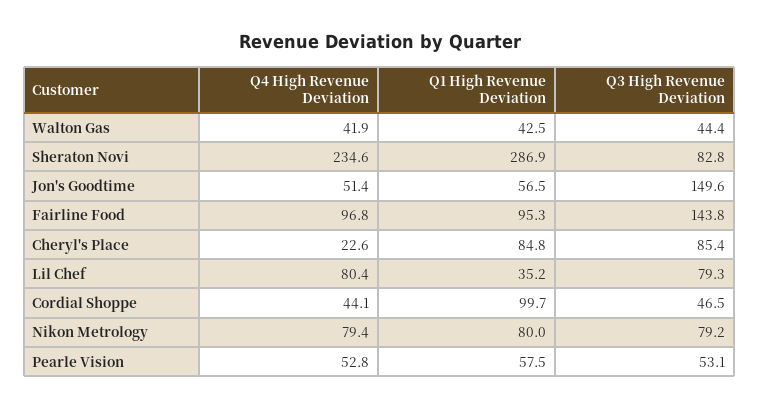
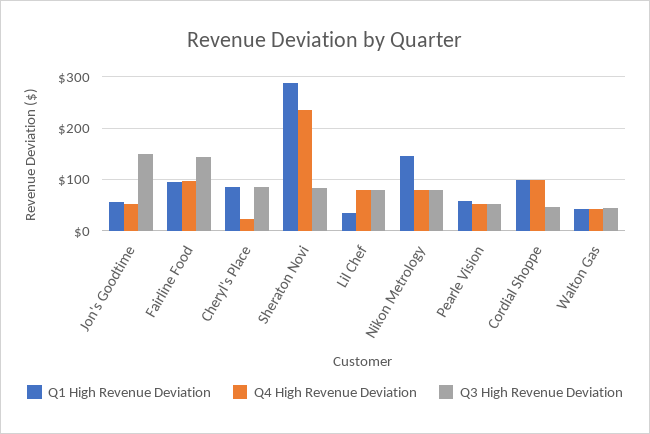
  {
    "Q4 High Revenue Deviation": {
      "Walton Gas": 41.9,
      "Sheraton Novi": 234.6,
      "Jon's Goodtime": 51.4,
      "Fairline Food": 96.8,
      "Cheryl's Place": 22.6,
      "Lil Chef": 80.4,
-     "Cordial Shoppe": 44.1,
+     "Cordial Shoppe": 100,
      "Nikon Metrology": 79.4,
      "Pearle Vision": 52.8
    },
    "Q1 High Revenue Deviation": {
      "Walton Gas": 42.5,
      "Sheraton Novi": 286.9,
      "Jon's Goodtime": 56.5,
      "Fairline Food": 95.3,
      "Cheryl's Place": 84.8,
      "Lil Chef": 35.2,
      "Cordial Shoppe": 99.7,
-     "Nikon Metrology": 80,
+     "Nikon Metrology": 140,
      "Pearle Vision": 57.5
    },
    "Q3 High Revenue Deviation": {
      "Walton Gas": 44.4,
      "Sheraton Novi": 82.8,
      "Jon's Goodtime": 149.6,
      "Fairline Food": 143.8,
      "Cheryl's Place": 85.4,
      "Lil Chef": 79.3,
      "Cordial Shoppe": 46.5,
      "Nikon Metrology": 79.2,
      "Pearle Vision": 53.1
    }
  }

